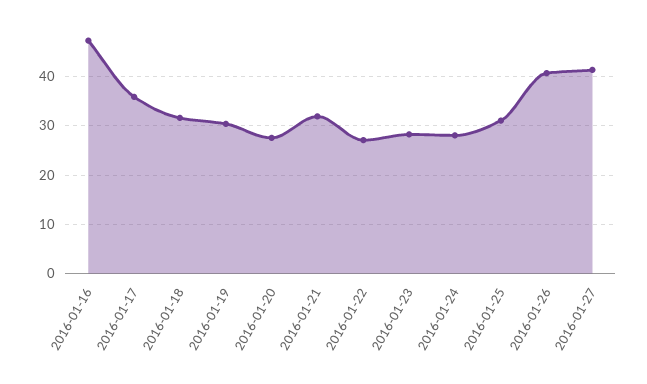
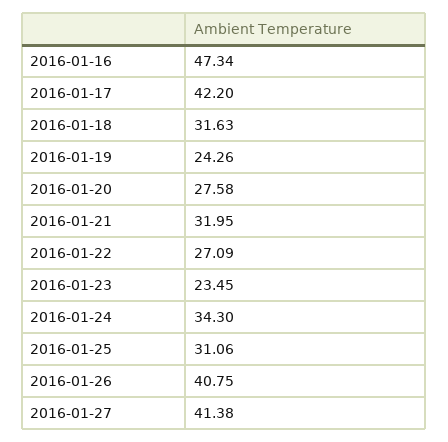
  {
    "2016-01-16": 47.34,
-   "2016-01-17": 36,
+   "2016-01-17": 42.2,
    "2016-01-18": 31.63,
-   "2016-01-19": 30,
+   "2016-01-19": 24.26,
    "2016-01-20": 27.58,
    "2016-01-21": 31.95,
    "2016-01-22": 27.09,
-   "2016-01-23": 28,
+   "2016-01-23": 23.45,
-   "2016-01-24": 28,
+   "2016-01-24": 34.3,
    "2016-01-25": 31.06,
    "2016-01-26": 40.75,
    "2016-01-27": 41.38
  }

